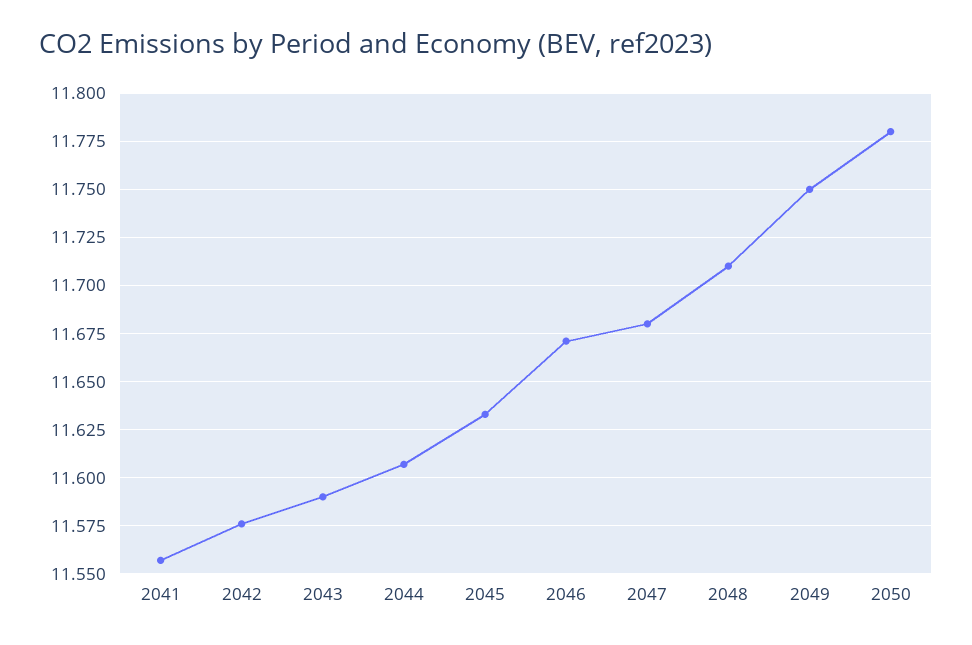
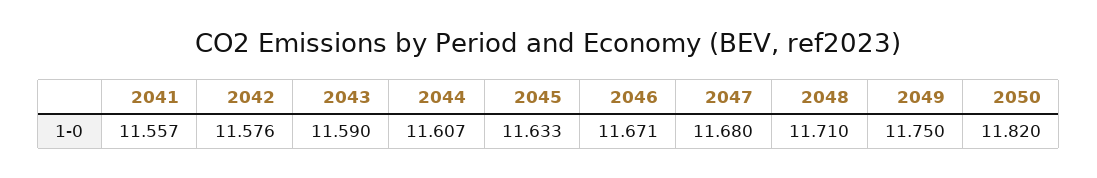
  {
    "2041": 11.557,
    "2042": 11.576,
    "2043": 11.59,
    "2044": 11.607,
    "2045": 11.633,
    "2046": 11.671,
    "2047": 11.68,
    "2048": 11.71,
    "2049": 11.75,
-   "2050": 11.78
+   "2050": 11.82
  }

